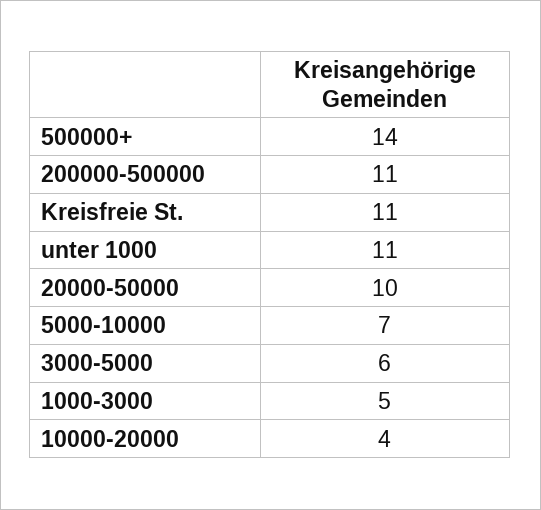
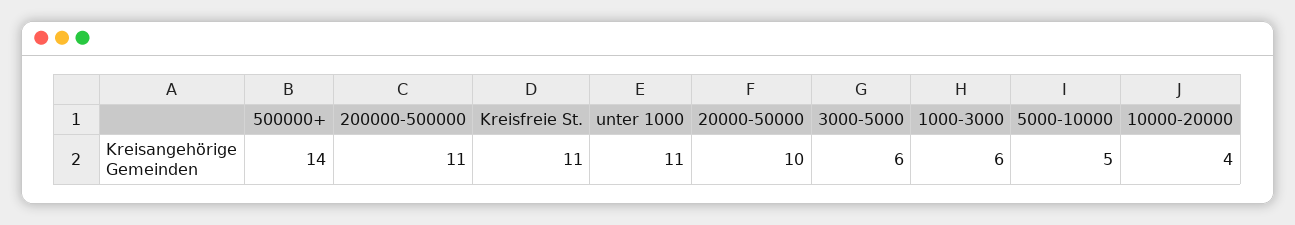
  {
    "500000+": 14,
    "200000-500000": 11,
    "Kreisfreie St.": 11,
    "unter 1000": 11,
    "20000-50000": 10,
-   "5000-10000": 7,
+   "5000-10000": 5,
    "3000-5000": 6,
-   "1000-3000": 5,
+   "1000-3000": 6,
    "10000-20000": 4
  }

